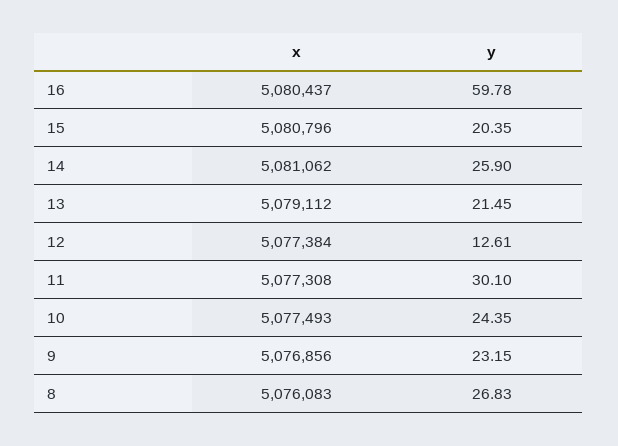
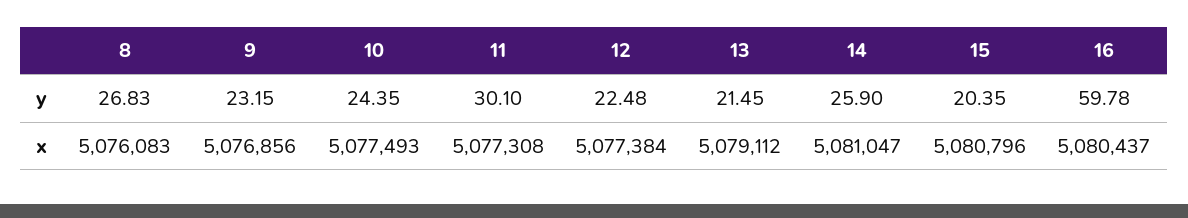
  {
    "x": {
      "16": 5080437,
      "15": 5080796,
-     "14": 5081062,
+     "14": 5081047,
      "13": 5079112,
      "12": 5077384,
      "11": 5077308,
      "10": 5077493,
      "9": 5076856,
      "8": 5076083
    },
    "y": {
      "16": 59.78,
      "15": 20.35,
      "14": 25.9,
      "13": 21.45,
-     "12": 12.61,
+     "12": 22.48,
      "11": 30.1,
      "10": 24.35,
      "9": 23.15,
      "8": 26.83
    }
  }

